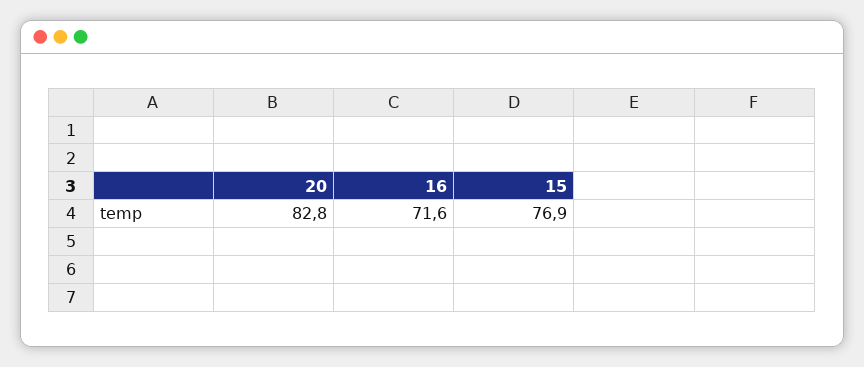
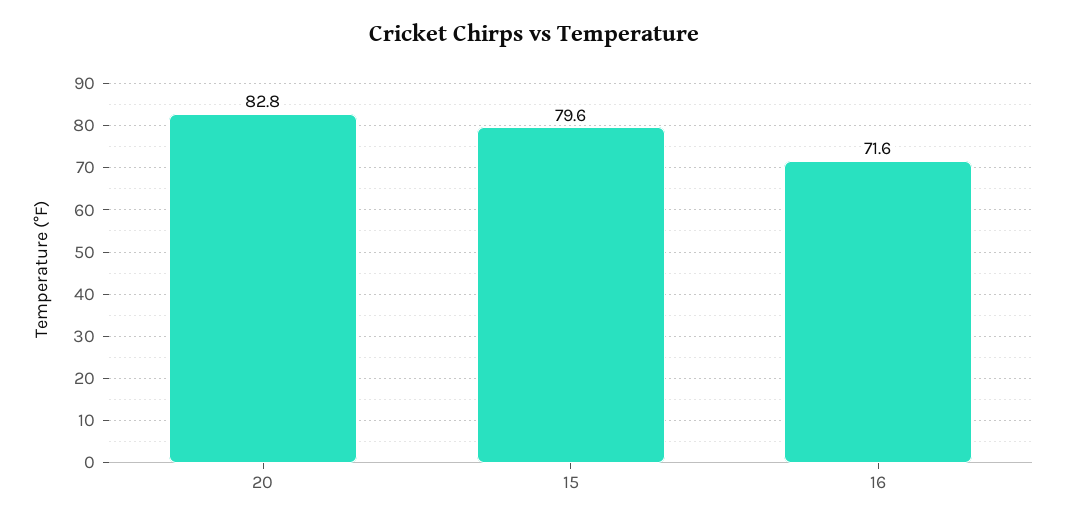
  {
    "20": 82.8,
    "16": 71.6,
-   "15": 76.9
+   "15": 79.6
  }

